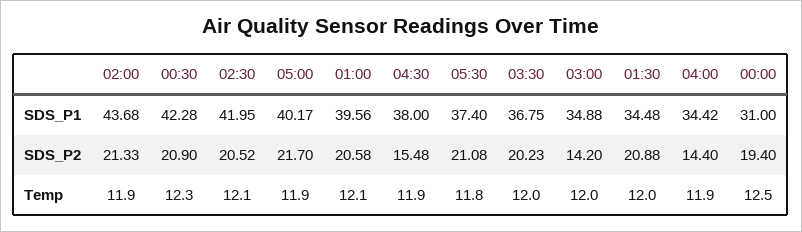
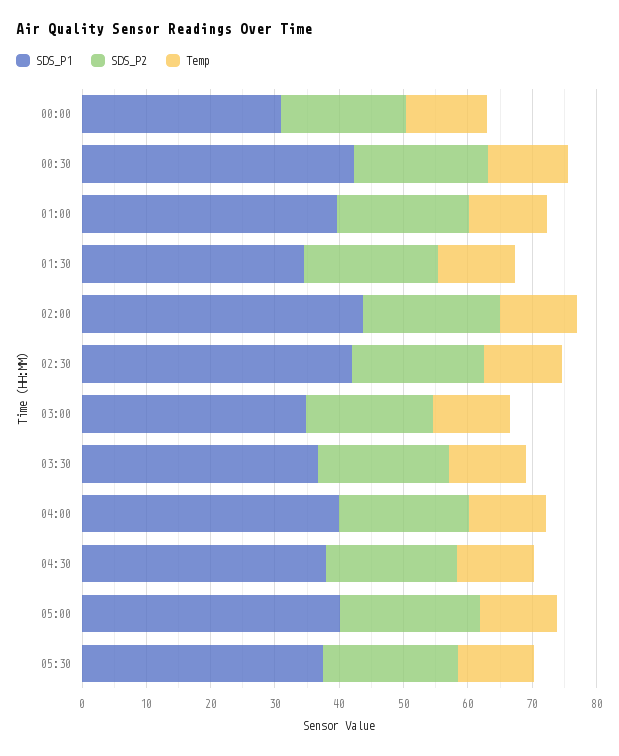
  {
    "SDS_P1": {
      "02:00": 43.68,
      "00:30": 42.28,
      "02:30": 41.95,
      "05:00": 40.17,
      "01:00": 39.56,
      "04:30": 38,
      "05:30": 37.4,
      "03:30": 36.75,
      "03:00": 34.88,
      "01:30": 34.48,
-     "04:00": 34.42,
+     "04:00": 40,
      "00:00": 31
    },
    "SDS_P2": {
      "02:00": 21.33,
      "00:30": 20.9,
      "02:30": 20.52,
      "05:00": 21.7,
      "01:00": 20.58,
-     "04:30": 15.48,
+     "04:30": 20,
      "05:30": 21.08,
      "03:30": 20.23,
-     "03:00": 14.2,
+     "03:00": 20,
      "01:30": 20.88,
-     "04:00": 14.4,
+     "04:00": 20,
      "00:00": 19.4
    },
    "Temp": {
      "02:00": 11.9,
      "00:30": 12.3,
      "02:30": 12.1,
      "05:00": 11.9,
      "01:00": 12.1,
      "04:30": 11.9,
      "05:30": 11.8,
      "03:30": 12,
      "03:00": 12,
      "01:30": 12,
      "04:00": 11.9,
      "00:00": 12.5
    }
  }

